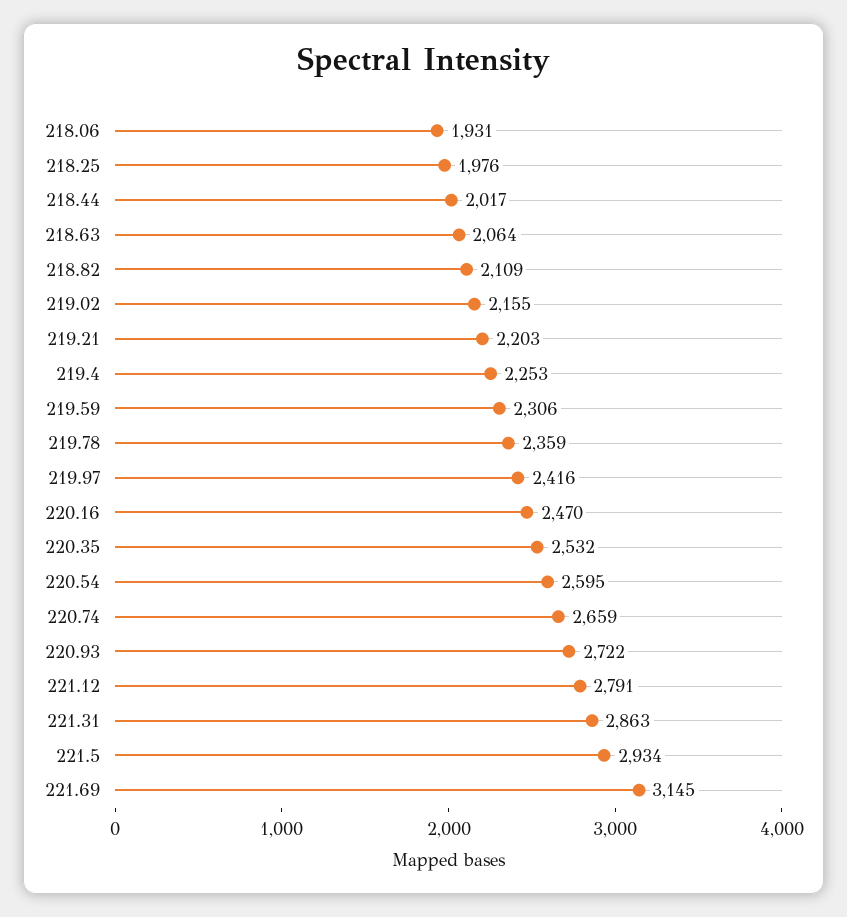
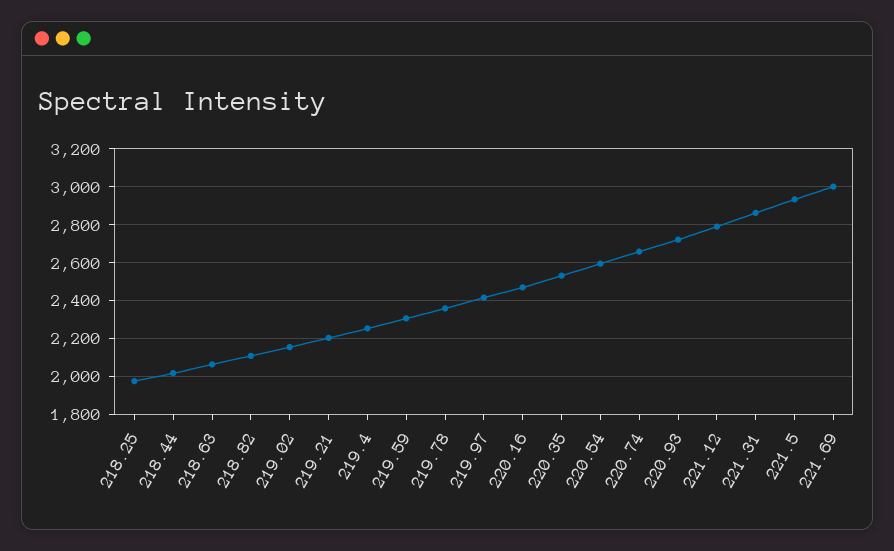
  {
-   "218.06": 1931,
    "218.25": 1976,
    "218.44": 2017,
    "218.63": 2064,
    "218.82": 2109,
    "219.02": 2155,
    "219.21": 2203,
    "219.4": 2253,
    "219.59": 2306,
    "219.78": 2359,
    "219.97": 2416,
    "220.16": 2470,
    "220.35": 2532,
    "220.54": 2595,
    "220.74": 2659,
    "220.93": 2722,
    "221.12": 2791,
    "221.31": 2863,
    "221.5": 2934,
-   "221.69": 3145
+   "221.69": 3000
  }

